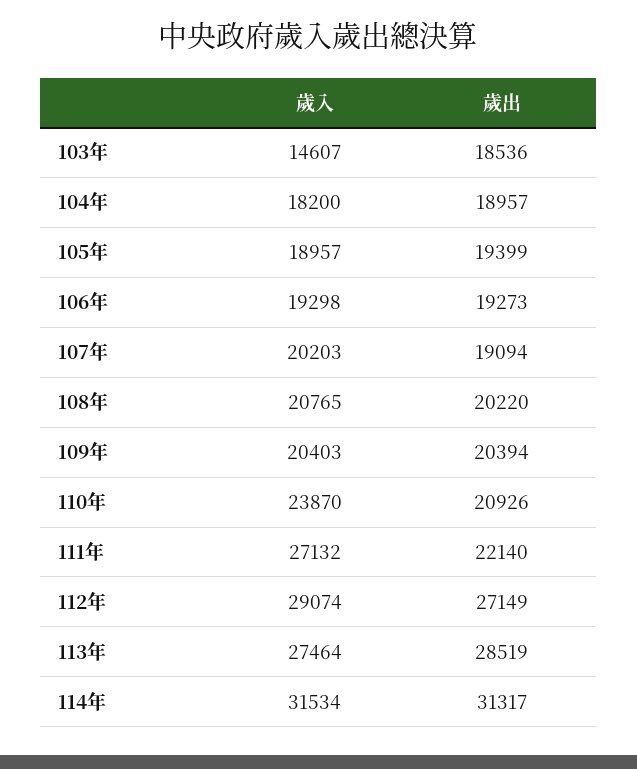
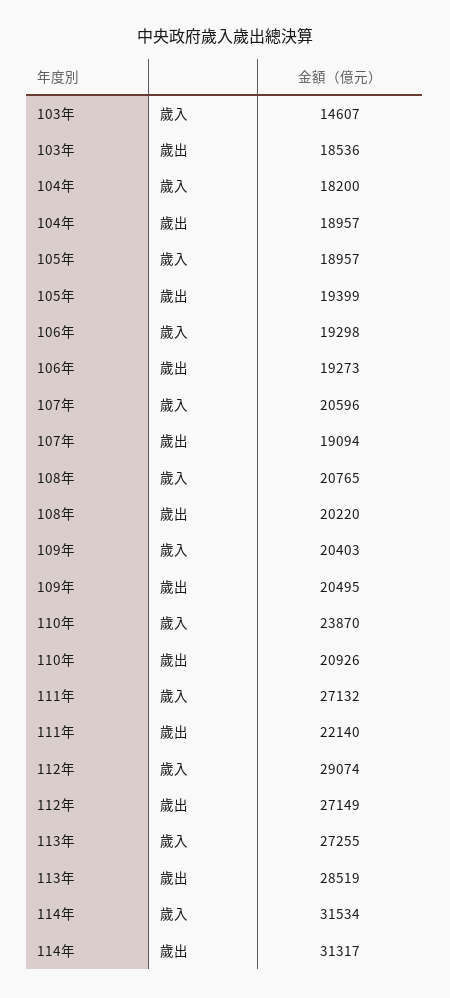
  {
    "歲入": {
      "103年": 14607,
      "104年": 18200,
      "105年": 18957,
      "106年": 19298,
-     "107年": 20203,
+     "107年": 20596,
      "108年": 20765,
      "109年": 20403,
      "110年": 23870,
      "111年": 27132,
      "112年": 29074,
-     "113年": 27464,
+     "113年": 27255,
      "114年": 31534
    },
    "歲出": {
      "103年": 18536,
      "104年": 18957,
      "105年": 19399,
      "106年": 19273,
      "107年": 19094,
      "108年": 20220,
-     "109年": 20394,
+     "109年": 20495,
      "110年": 20926,
      "111年": 22140,
      "112年": 27149,
      "113年": 28519,
      "114年": 31317
    }
  }

